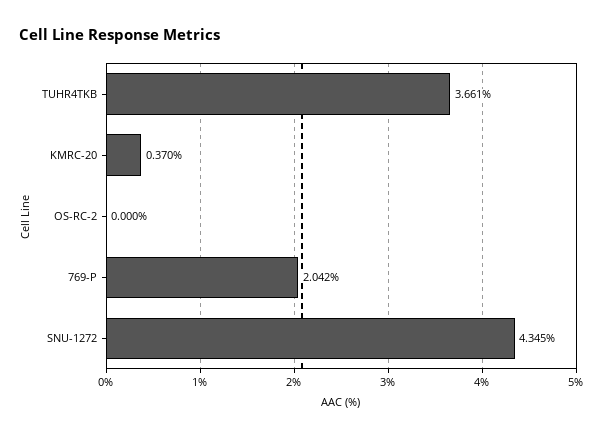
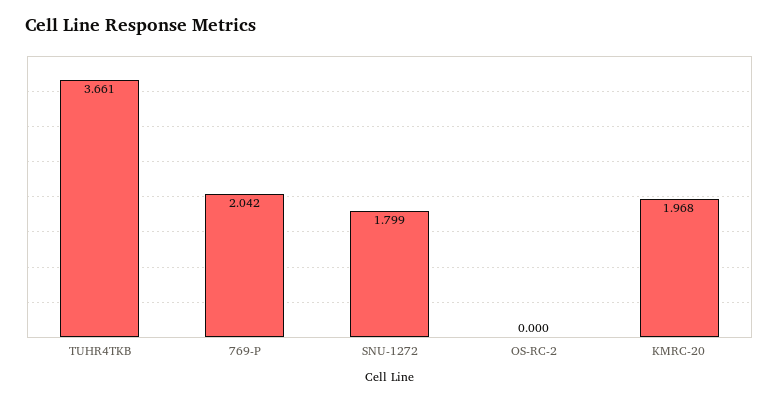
  {
    "TUHR4TKB": 3.661,
-   "KMRC-20": 0.37,
+   "KMRC-20": 1.968,
    "OS-RC-2": 0,
    "769-P": 2.042,
-   "SNU-1272": 4.345
+   "SNU-1272": 1.799
  }

